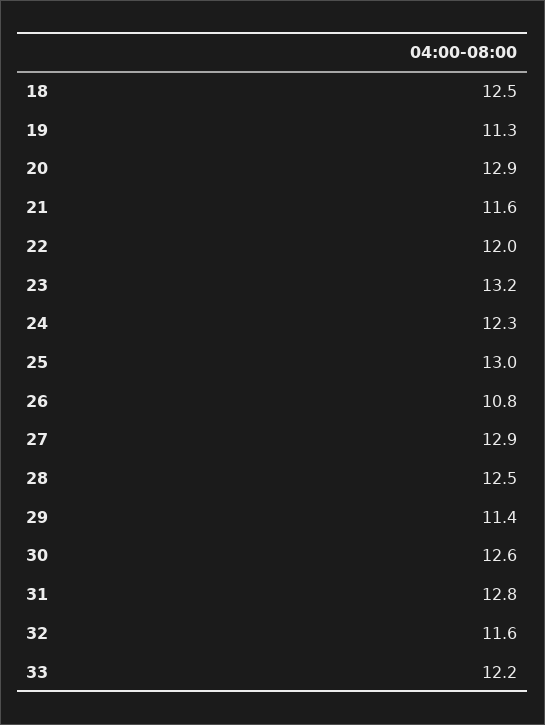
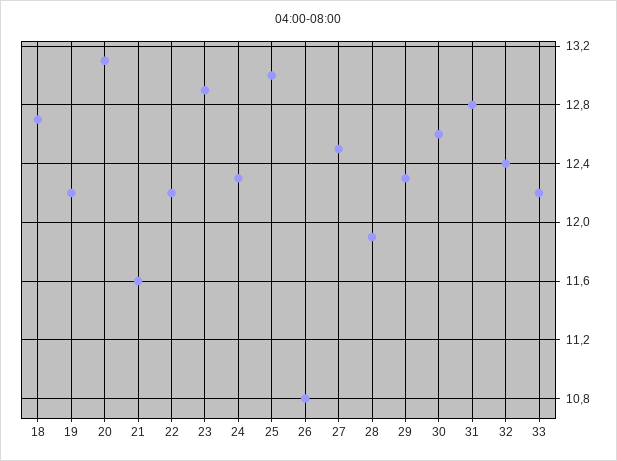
  {
-   "18": 12.5,
+   "18": 12.7,
-   "19": 11.3,
+   "19": 12.2,
-   "20": 12.9,
+   "20": 13.1,
    "21": 11.6,
-   "22": 12,
+   "22": 12.2,
-   "23": 13.2,
+   "23": 12.9,
    "24": 12.3,
    "25": 13,
    "26": 10.8,
-   "27": 12.9,
+   "27": 12.5,
-   "28": 12.5,
+   "28": 11.9,
-   "29": 11.4,
+   "29": 12.3,
    "30": 12.6,
    "31": 12.8,
-   "32": 11.6,
+   "32": 12.4,
    "33": 12.2
  }

